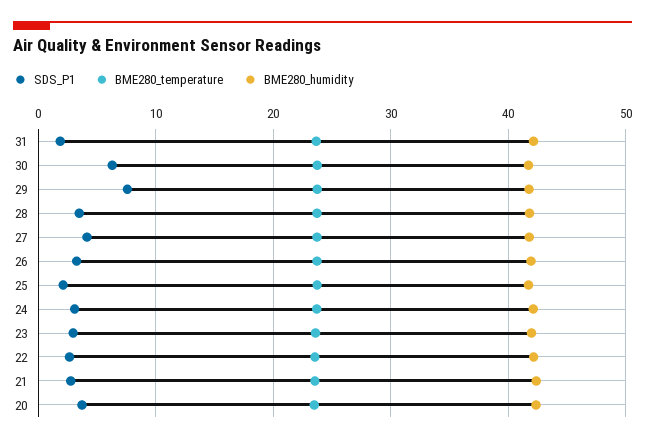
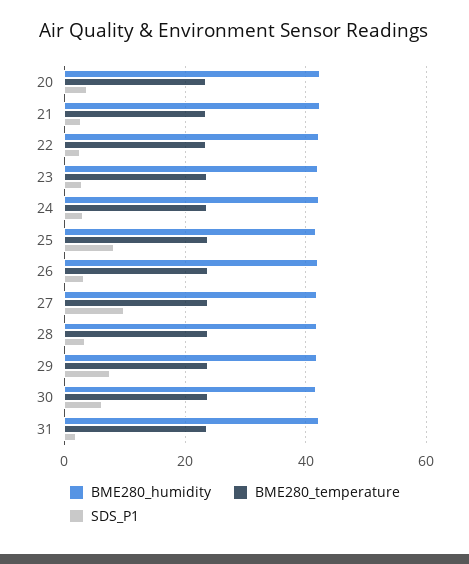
  {
    "SDS_P1": {
      "31": 2,
      "30": 6,
      "29": 8,
      "28": 3,
-     "27": 4,
+     "27": 10,
      "26": 3,
-     "25": 2,
+     "25": 8,
      "24": 3,
      "23": 3,
      "22": 3,
      "21": 3,
      "20": 4
    },
    "BME280_temperature": {
      "31": 24,
      "30": 24,
      "29": 24,
      "28": 24,
      "27": 24,
      "26": 24,
      "25": 24,
      "24": 24,
      "23": 24,
      "22": 24,
      "21": 24,
      "20": 23
    },
    "BME280_humidity": {
      "31": 42,
      "30": 42,
      "29": 42,
      "28": 42,
      "27": 42,
      "26": 42,
      "25": 42,
      "24": 42,
      "23": 42,
      "22": 42,
      "21": 42,
      "20": 42
    }
  }

